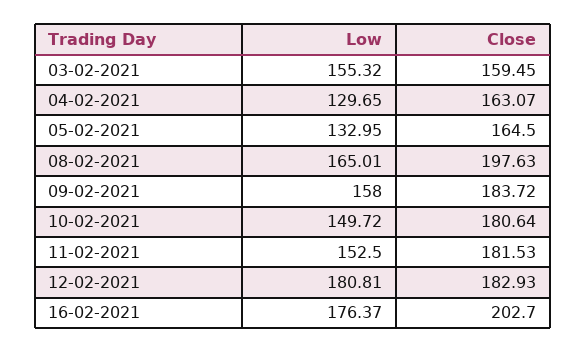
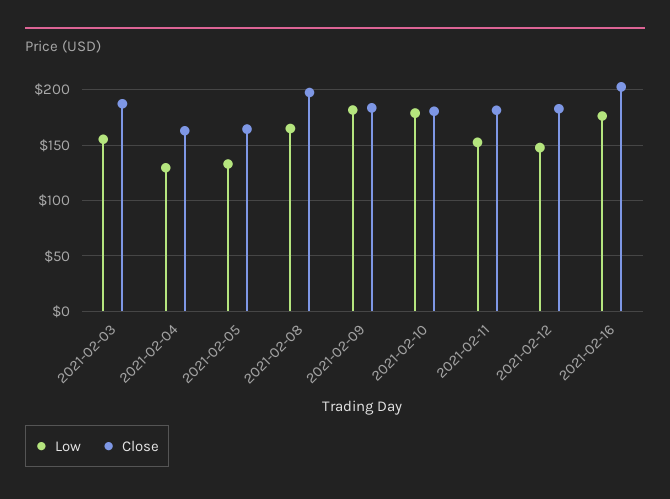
  {
    "Low": {
      "03-02-2021": 155.32,
      "04-02-2021": 129.65,
      "05-02-2021": 132.95,
      "08-02-2021": 165.01,
-     "09-02-2021": 158,
+     "09-02-2021": 180,
-     "10-02-2021": 149.72,
+     "10-02-2021": 180,
      "11-02-2021": 152.5,
-     "12-02-2021": 180.81,
+     "12-02-2021": 150,
      "16-02-2021": 176.37
    },
    "Close": {
-     "03-02-2021": 159.45,
+     "03-02-2021": 190,
      "04-02-2021": 163.07,
      "05-02-2021": 164.5,
      "08-02-2021": 197.63,
      "09-02-2021": 183.72,
      "10-02-2021": 180.64,
      "11-02-2021": 181.53,
      "12-02-2021": 182.93,
      "16-02-2021": 202.7
    }
  }

